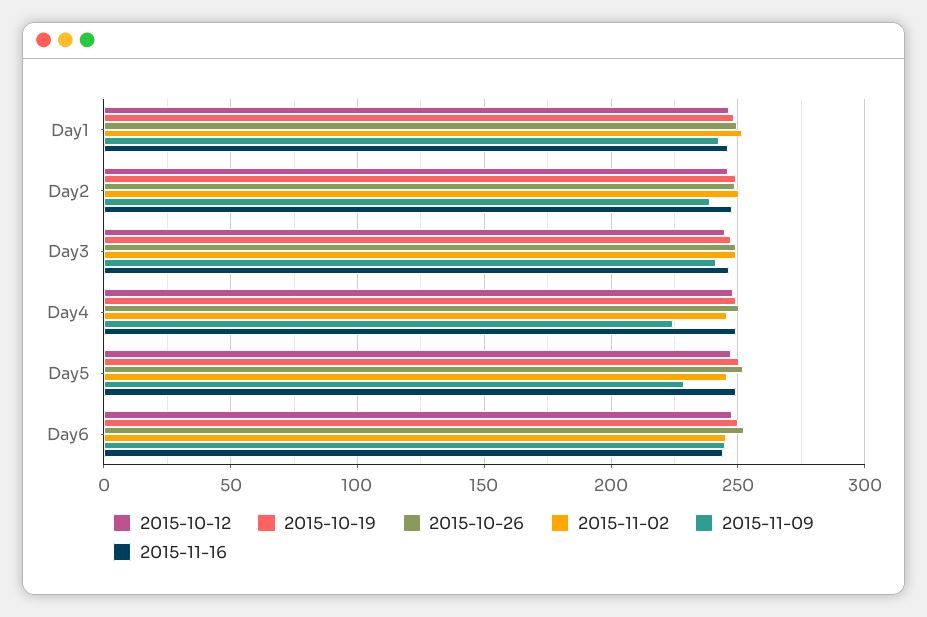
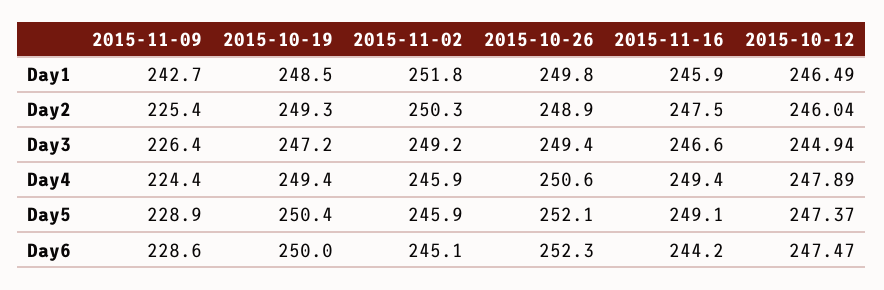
  {
    "2015-10-12": {
      "Day1": 246.49,
      "Day2": 246.04,
      "Day3": 244.94,
      "Day4": 247.89,
      "Day5": 247.37,
      "Day6": 247.47
    },
    "2015-10-19": {
      "Day1": 248.5,
      "Day2": 249.3,
      "Day3": 247.2,
      "Day4": 249.4,
      "Day5": 250.4,
      "Day6": 250
    },
    "2015-10-26": {
      "Day1": 249.8,
      "Day2": 248.9,
      "Day3": 249.4,
      "Day4": 250.6,
      "Day5": 252.1,
      "Day6": 252.3
    },
    "2015-11-02": {
      "Day1": 251.8,
      "Day2": 250.3,
      "Day3": 249.2,
      "Day4": 245.9,
      "Day5": 245.9,
      "Day6": 245.1
    },
    "2015-11-09": {
      "Day1": 242.7,
-     "Day2": 240,
+     "Day2": 225.4,
-     "Day3": 240,
+     "Day3": 226.4,
      "Day4": 224.4,
      "Day5": 228.9,
-     "Day6": 245
+     "Day6": 228.6
    },
    "2015-11-16": {
      "Day1": 245.9,
      "Day2": 247.5,
      "Day3": 246.6,
      "Day4": 249.4,
      "Day5": 249.1,
      "Day6": 244.2
    }
  }

